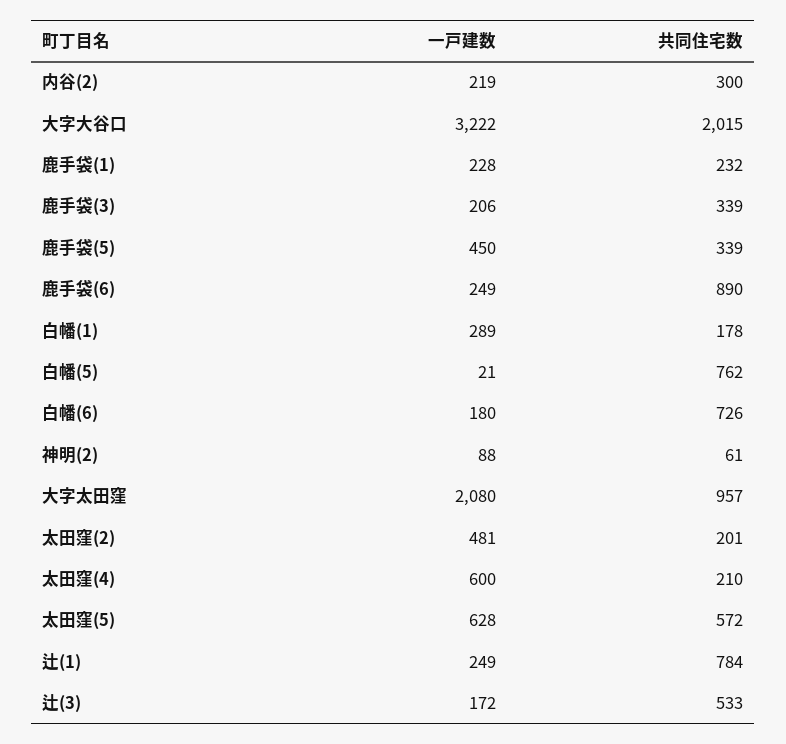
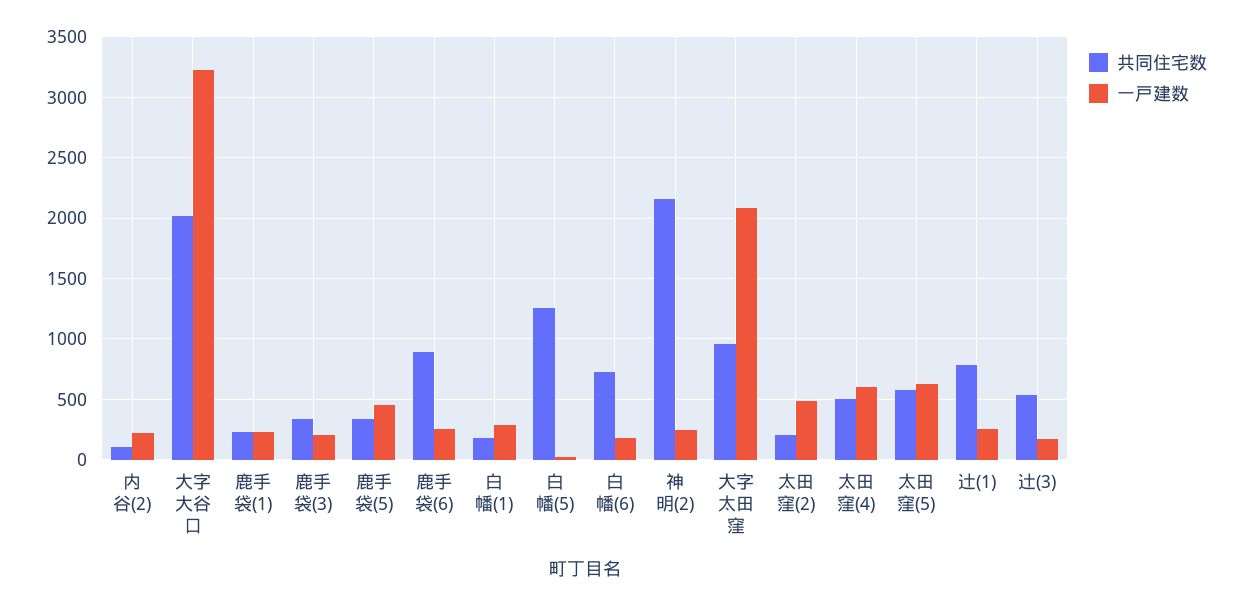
  {
    "一戸建数": {
      "内谷(2)": 219,
      "大字大谷口": 3222,
      "鹿手袋(1)": 228,
      "鹿手袋(3)": 206,
      "鹿手袋(5)": 450,
      "鹿手袋(6)": 249,
      "白幡(1)": 289,
      "白幡(5)": 21,
      "白幡(6)": 180,
-     "神明(2)": 88,
+     "神明(2)": 250,
      "大字太田窪": 2080,
      "太田窪(2)": 481,
      "太田窪(4)": 600,
      "太田窪(5)": 628,
      "辻(1)": 249,
      "辻(3)": 172
    },
    "共同住宅数": {
-     "内谷(2)": 300,
+     "内谷(2)": 100,
      "大字大谷口": 2015,
      "鹿手袋(1)": 232,
      "鹿手袋(3)": 339,
      "鹿手袋(5)": 339,
      "鹿手袋(6)": 890,
      "白幡(1)": 178,
-     "白幡(5)": 762,
+     "白幡(5)": 1250,
      "白幡(6)": 726,
-     "神明(2)": 61,
+     "神明(2)": 2150,
      "大字太田窪": 957,
      "太田窪(2)": 201,
-     "太田窪(4)": 210,
+     "太田窪(4)": 500,
      "太田窪(5)": 572,
      "辻(1)": 784,
      "辻(3)": 533
    }
  }

